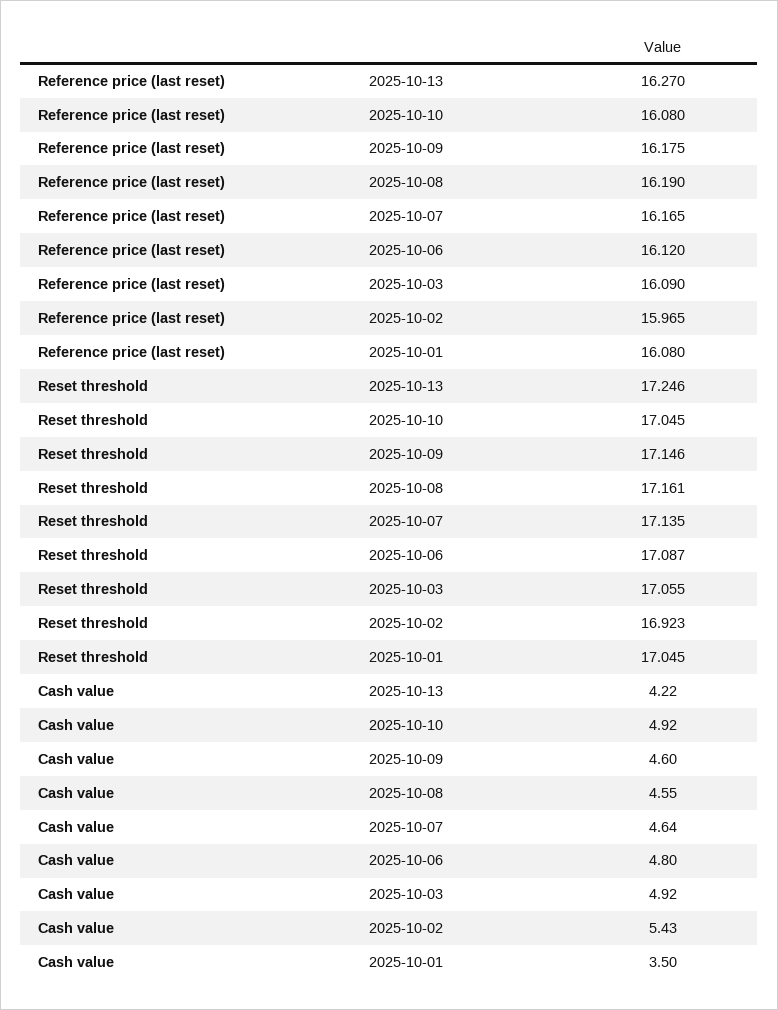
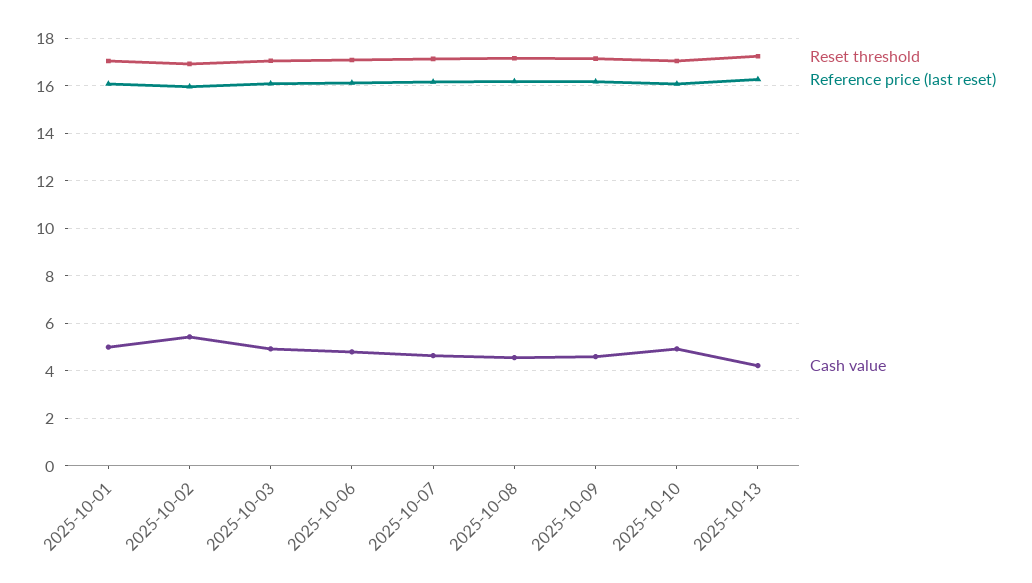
  {
    "Reference price (last reset)": {
      "2025-10-13": 16.27,
      "2025-10-10": 16.08,
      "2025-10-09": 16.175,
      "2025-10-08": 16.19,
      "2025-10-07": 16.165,
      "2025-10-06": 16.12,
      "2025-10-03": 16.09,
      "2025-10-02": 15.965,
      "2025-10-01": 16.08
    },
    "Reset threshold": {
      "2025-10-13": 17.246,
      "2025-10-10": 17.045,
      "2025-10-09": 17.146,
      "2025-10-08": 17.161,
      "2025-10-07": 17.135,
      "2025-10-06": 17.087,
      "2025-10-03": 17.055,
      "2025-10-02": 16.923,
      "2025-10-01": 17.045
    },
    "Cash value": {
      "2025-10-13": 4.22,
      "2025-10-10": 4.92,
      "2025-10-09": 4.6,
      "2025-10-08": 4.55,
      "2025-10-07": 4.64,
      "2025-10-06": 4.8,
      "2025-10-03": 4.92,
      "2025-10-02": 5.43,
-     "2025-10-01": 3.5
+     "2025-10-01": 5
    }
  }

